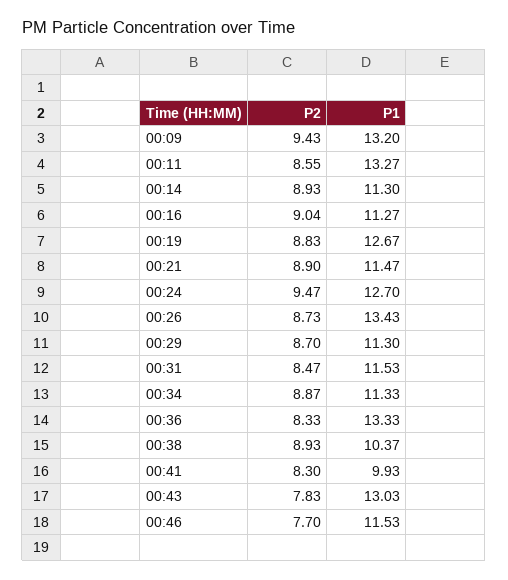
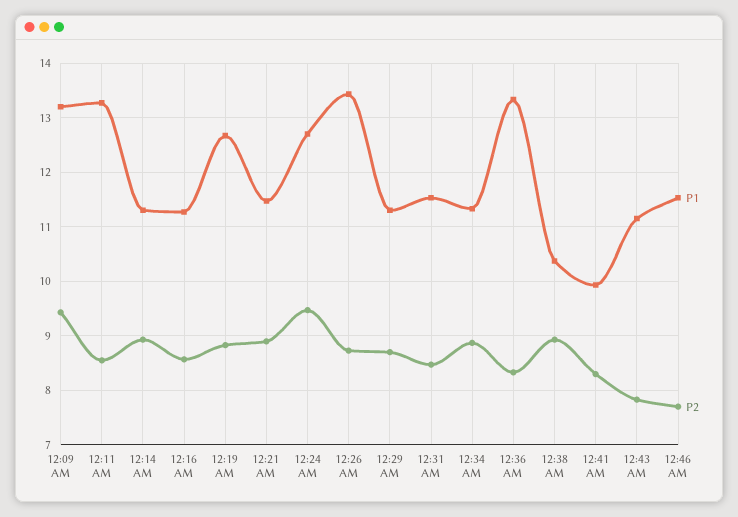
  {
    "P2": {
      "00:09": 9.43,
      "00:11": 8.55,
      "00:14": 8.93,
-     "00:16": 9.04,
+     "00:16": 8.6,
      "00:19": 8.83,
      "00:21": 8.9,
      "00:24": 9.47,
      "00:26": 8.73,
      "00:29": 8.7,
      "00:31": 8.47,
      "00:34": 8.87,
      "00:36": 8.33,
      "00:38": 8.93,
      "00:41": 8.3,
      "00:43": 7.83,
      "00:46": 7.7
    },
    "P1": {
      "00:09": 13.2,
      "00:11": 13.27,
      "00:14": 11.3,
      "00:16": 11.27,
      "00:19": 12.67,
      "00:21": 11.47,
      "00:24": 12.7,
      "00:26": 13.43,
      "00:29": 11.3,
      "00:31": 11.53,
      "00:34": 11.33,
      "00:36": 13.33,
      "00:38": 10.37,
      "00:41": 9.93,
-     "00:43": 13.03,
+     "00:43": 11.2,
      "00:46": 11.53
    }
  }

